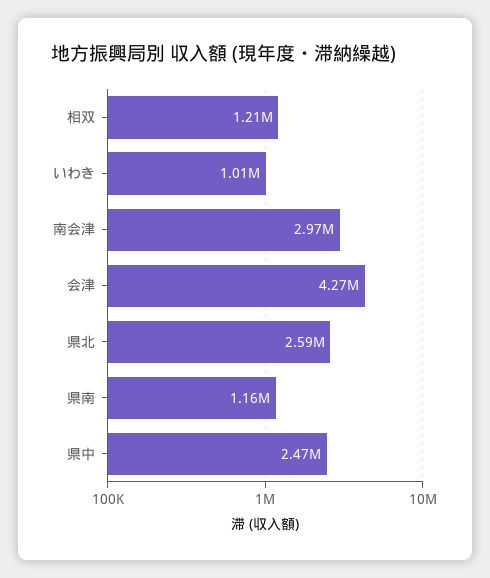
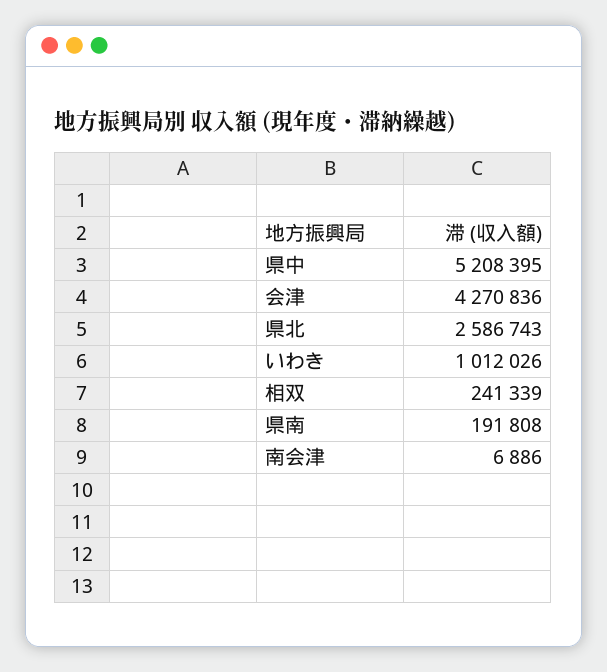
  {
-   "相双": 1210000,
+   "相双": 241339,
    "いわき": 1012026,
-   "南会津": 2970000,
+   "南会津": 6886,
    "会津": 4270836,
    "県北": 2586743,
-   "県南": 1160000,
+   "県南": 191808,
-   "県中": 2470000
+   "県中": 5208395
  }

